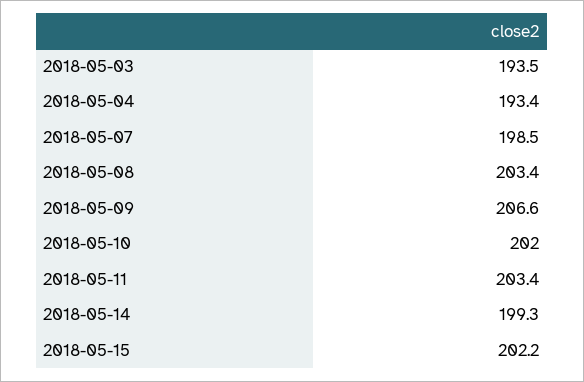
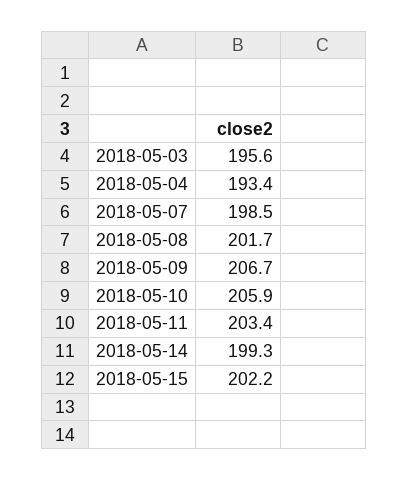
  {
-   "2018-05-03": 193.5,
+   "2018-05-03": 195.6,
    "2018-05-04": 193.4,
    "2018-05-07": 198.5,
-   "2018-05-08": 203.4,
+   "2018-05-08": 201.7,
-   "2018-05-09": 206.6,
+   "2018-05-09": 206.7,
-   "2018-05-10": 202,
+   "2018-05-10": 205.9,
    "2018-05-11": 203.4,
    "2018-05-14": 199.3,
    "2018-05-15": 202.2
  }

